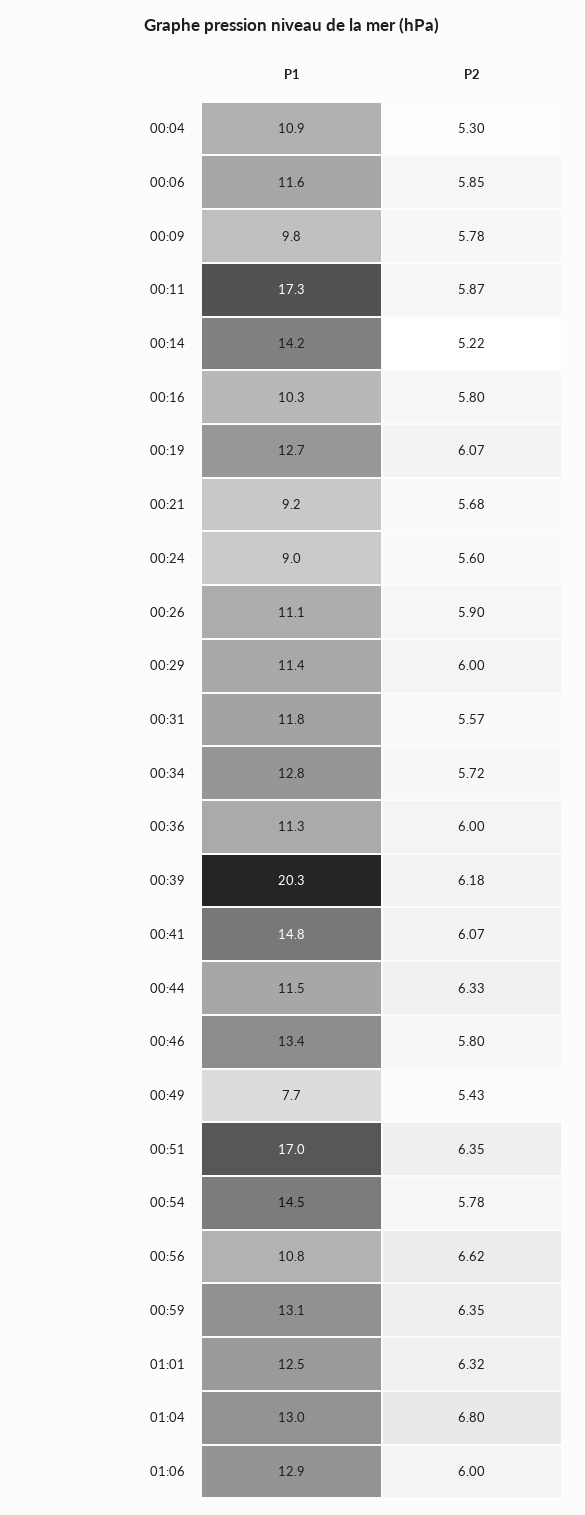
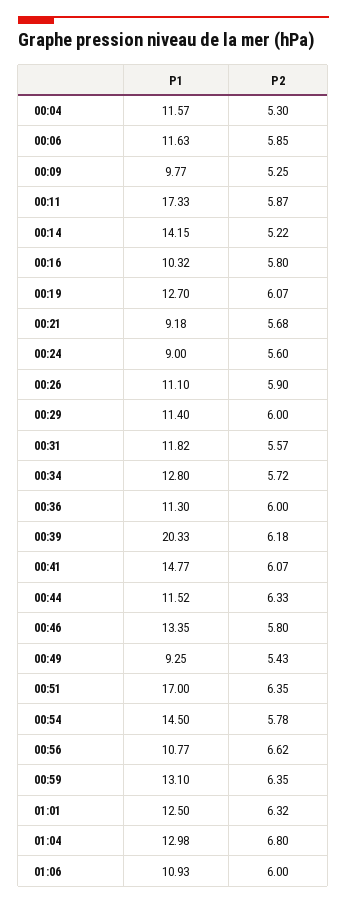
  {
    "P1": {
-     "00:04": 10.9,
+     "00:04": 11.57,
      "00:06": 11.63,
      "00:09": 9.77,
      "00:11": 17.33,
      "00:14": 14.15,
      "00:16": 10.32,
      "00:19": 12.7,
      "00:21": 9.18,
      "00:24": 9,
      "00:26": 11.1,
      "00:29": 11.4,
      "00:31": 11.82,
      "00:34": 12.8,
      "00:36": 11.3,
      "00:39": 20.33,
      "00:41": 14.77,
      "00:44": 11.52,
      "00:46": 13.35,
-     "00:49": 7.7,
+     "00:49": 9.25,
      "00:51": 17,
      "00:54": 14.5,
      "00:56": 10.77,
      "00:59": 13.1,
      "01:01": 12.5,
      "01:04": 12.98,
-     "01:06": 12.9
+     "01:06": 10.93
    },
    "P2": {
      "00:04": 5.3,
      "00:06": 5.85,
-     "00:09": 5.78,
+     "00:09": 5.25,
      "00:11": 5.87,
      "00:14": 5.22,
      "00:16": 5.8,
      "00:19": 6.07,
      "00:21": 5.68,
      "00:24": 5.6,
      "00:26": 5.9,
      "00:29": 6,
      "00:31": 5.57,
      "00:34": 5.72,
      "00:36": 6,
      "00:39": 6.18,
      "00:41": 6.07,
      "00:44": 6.33,
      "00:46": 5.8,
      "00:49": 5.43,
      "00:51": 6.35,
      "00:54": 5.78,
      "00:56": 6.62,
      "00:59": 6.35,
      "01:01": 6.32,
      "01:04": 6.8,
      "01:06": 6
    }
  }

